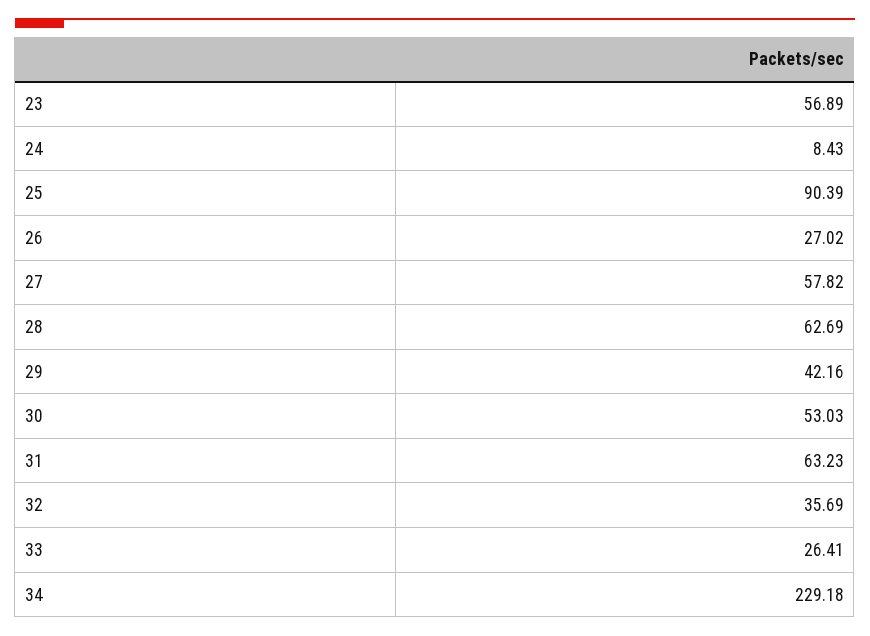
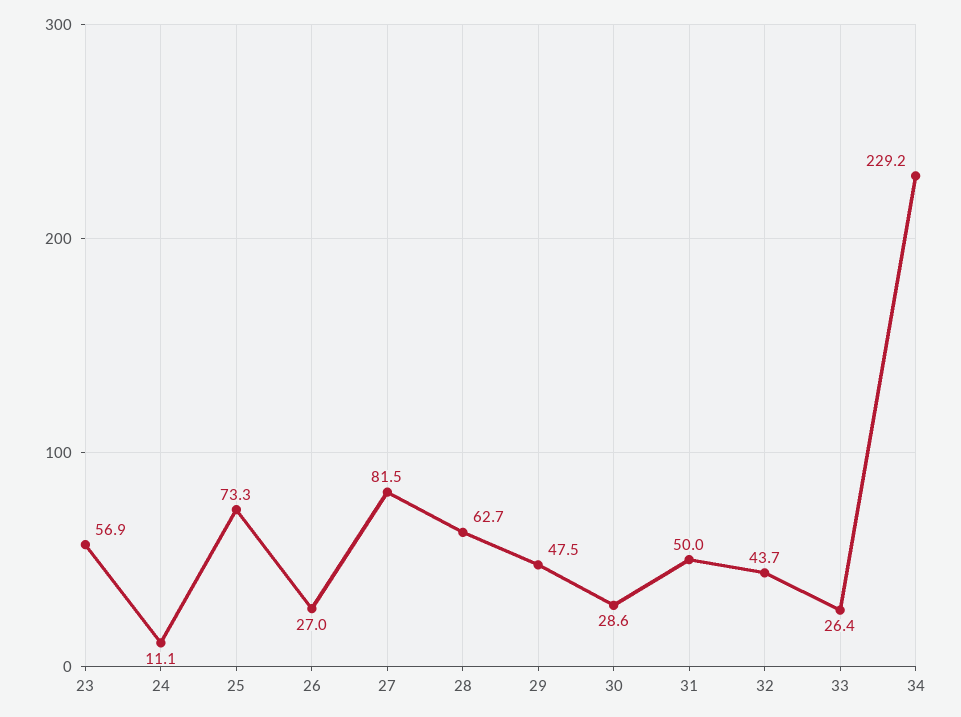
  {
    "23": 56.89,
-   "24": 8.43,
+   "24": 11.1,
-   "25": 90.39,
+   "25": 73.3,
    "26": 27.02,
-   "27": 57.82,
+   "27": 81.5,
    "28": 62.69,
-   "29": 42.16,
+   "29": 47.5,
-   "30": 53.03,
+   "30": 28.6,
-   "31": 63.23,
+   "31": 50,
-   "32": 35.69,
+   "32": 43.7,
    "33": 26.41,
    "34": 229.18
  }

